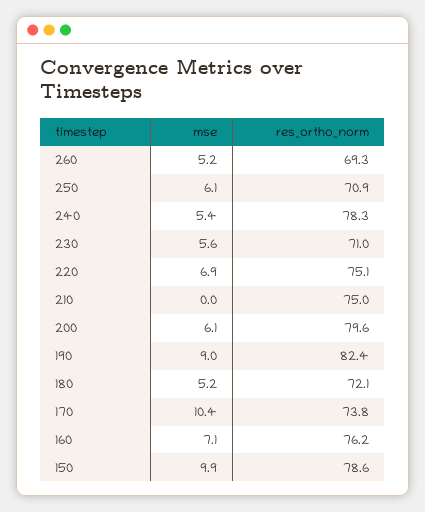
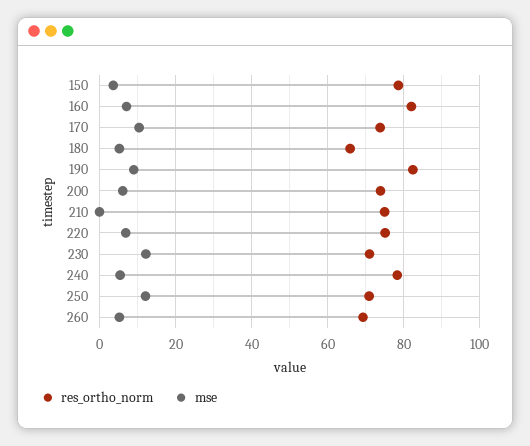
  {
    "mse": {
      "260": 5.2,
-     "250": 6.1,
+     "250": 12,
      "240": 5.4,
-     "230": 5.6,
+     "230": 12,
      "220": 6.9,
      "210": 0,
      "200": 6.1,
      "190": 9,
      "180": 5.2,
      "170": 10.4,
      "160": 7.1,
-     "150": 9.9
+     "150": 4
    },
    "res_ortho_norm": {
      "260": 69.3,
      "250": 70.9,
      "240": 78.3,
      "230": 71,
      "220": 75.1,
      "210": 75,
-     "200": 79.6,
+     "200": 74,
      "190": 82.4,
-     "180": 72.1,
+     "180": 66,
      "170": 73.8,
-     "160": 76.2,
+     "160": 82,
      "150": 78.6
    }
  }

